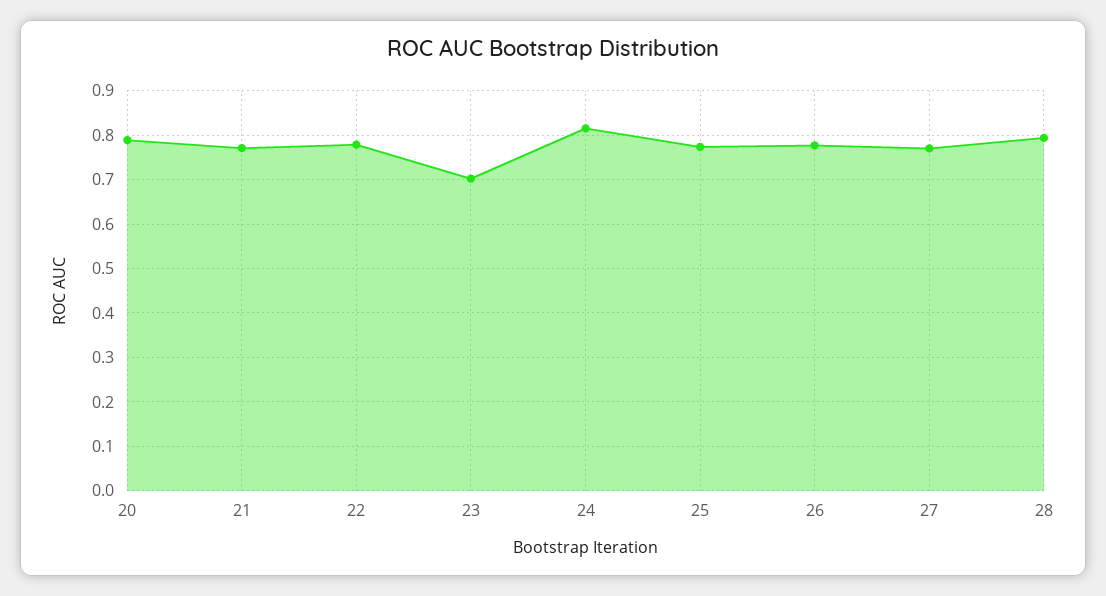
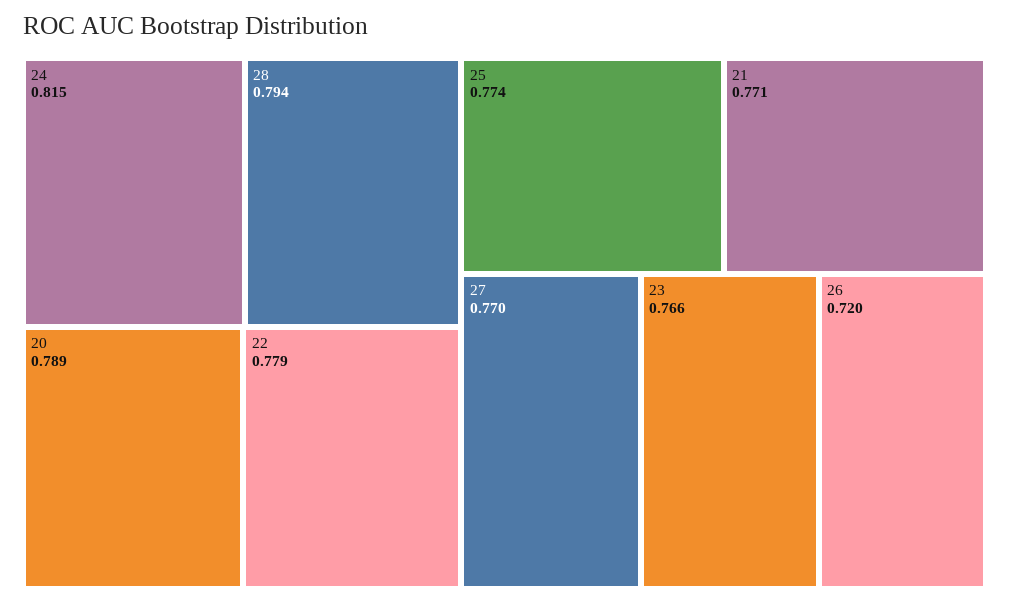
  {
    "20": 0.789,
    "21": 0.771,
    "22": 0.779,
-   "23": 0.7,
+   "23": 0.766,
    "24": 0.815,
    "25": 0.774,
-   "26": 0.78,
+   "26": 0.72,
    "27": 0.77,
    "28": 0.794
  }

